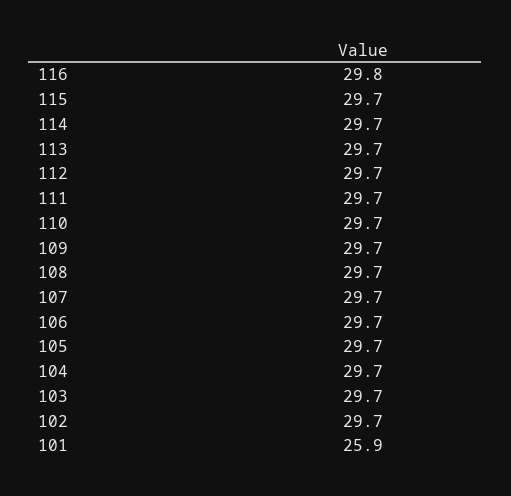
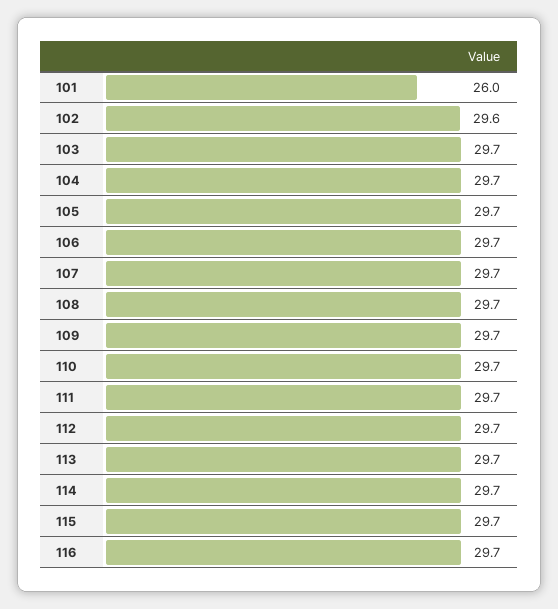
  {
-   "116": 29.8,
+   "116": 29.7,
    "115": 29.7,
    "114": 29.7,
    "113": 29.7,
    "112": 29.7,
    "111": 29.7,
    "110": 29.7,
    "109": 29.7,
    "108": 29.7,
    "107": 29.7,
    "106": 29.7,
    "105": 29.7,
    "104": 29.7,
    "103": 29.7,
-   "102": 29.7,
+   "102": 29.6,
-   "101": 25.9
+   "101": 26
  }

